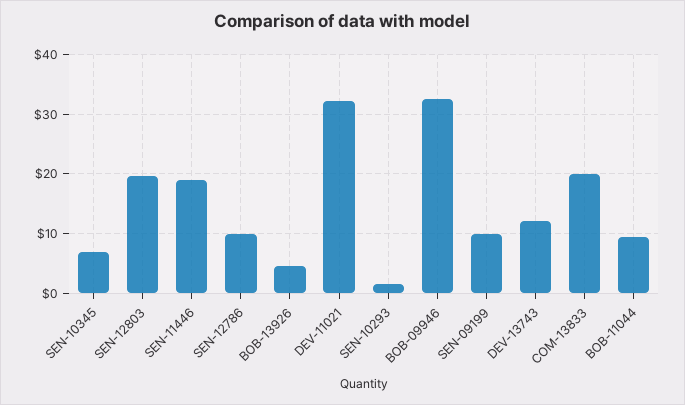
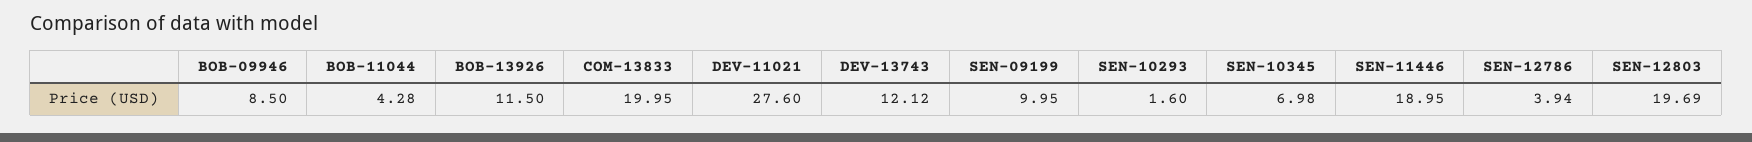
  {
    "SEN-10345": 6.98,
    "SEN-12803": 19.69,
    "SEN-11446": 18.95,
-   "SEN-12786": 10,
+   "SEN-12786": 3.94,
-   "BOB-13926": 4,
+   "BOB-13926": 11.5,
-   "DEV-11021": 32,
+   "DEV-11021": 27.6,
    "SEN-10293": 1.6,
-   "BOB-09946": 32,
+   "BOB-09946": 8.5,
    "SEN-09199": 9.95,
    "DEV-13743": 12.12,
    "COM-13833": 19.95,
-   "BOB-11044": 10
+   "BOB-11044": 4.28
  }

